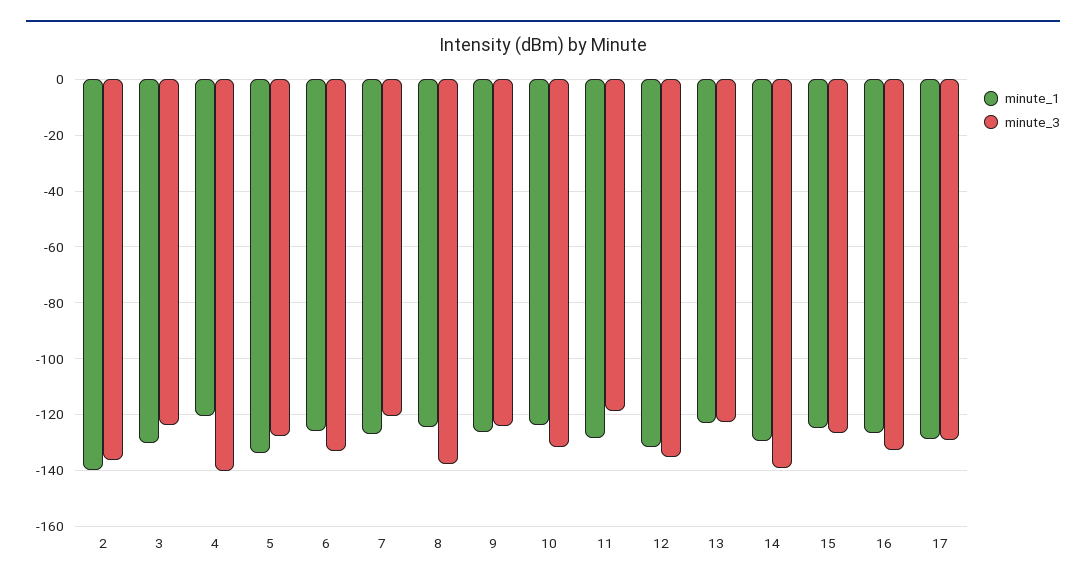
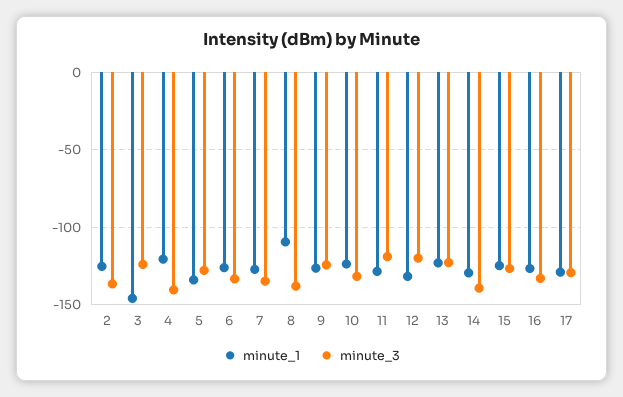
  {
    "minute_1": {
-     "2": -140,
+     "2": -125,
-     "3": -130,
+     "3": -145,
      "4": -120,
      "5": -135,
      "6": -125,
      "7": -127.5,
-     "8": -125,
+     "8": -110,
      "9": -127.5,
      "10": -122.5,
      "11": -127.5,
      "12": -132.5,
      "13": -122.5,
      "14": -130,
      "15": -125,
      "16": -127.5,
      "17": -130
    },
    "minute_3": {
      "2": -137.5,
      "3": -125,
      "4": -140,
      "5": -127.5,
      "6": -132.5,
-     "7": -120,
+     "7": -135,
      "8": -137.5,
      "9": -125,
      "10": -132.5,
      "11": -120,
-     "12": -135,
+     "12": -120,
      "13": -122.5,
      "14": -140,
      "15": -127.5,
      "16": -132.5,
      "17": -130
    }
  }

